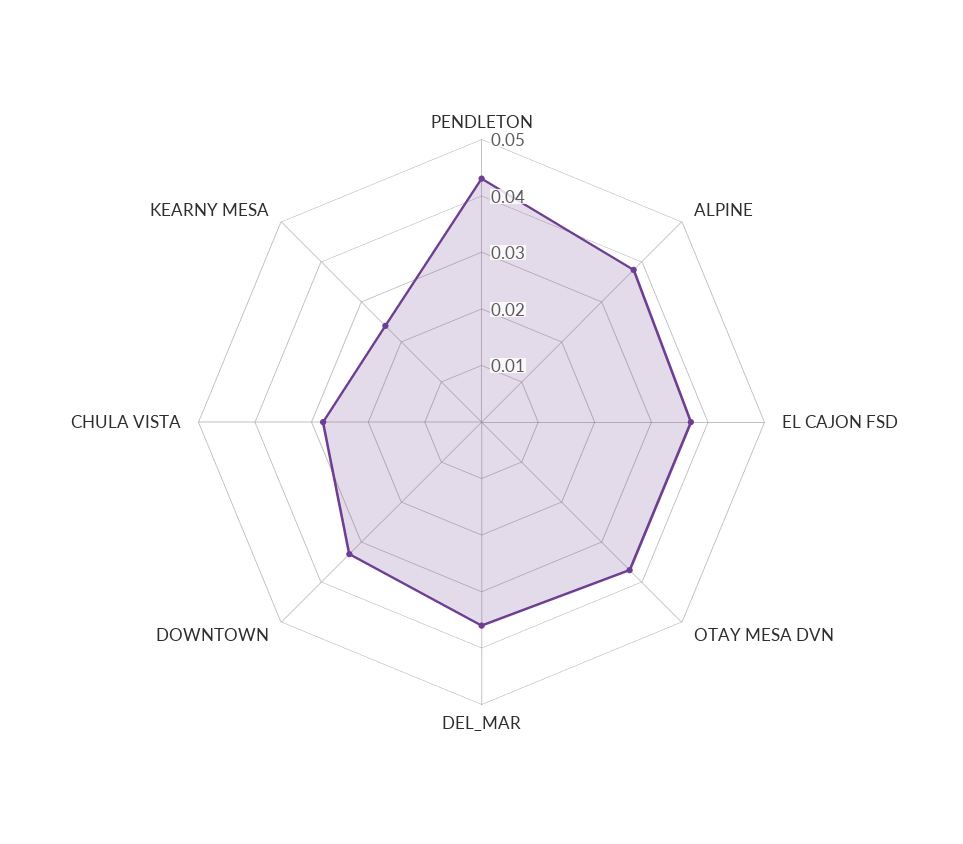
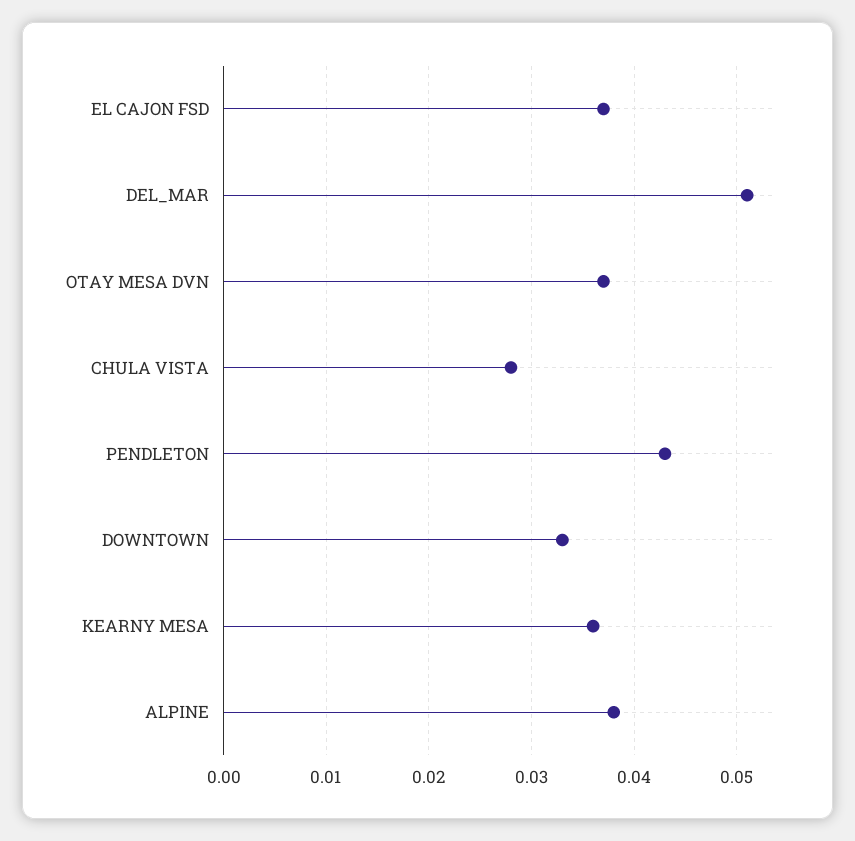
  {
    "PENDLETON": 0.043,
    "ALPINE": 0.038,
    "EL CAJON FSD": 0.037,
    "OTAY MESA DVN": 0.037,
-   "DEL_MAR": 0.035,
+   "DEL_MAR": 0.051,
    "DOWNTOWN": 0.033,
    "CHULA VISTA": 0.028,
-   "KEARNY MESA": 0.025
+   "KEARNY MESA": 0.036
  }

